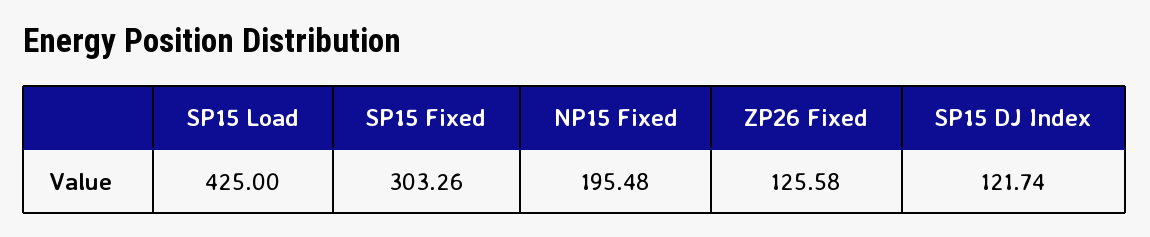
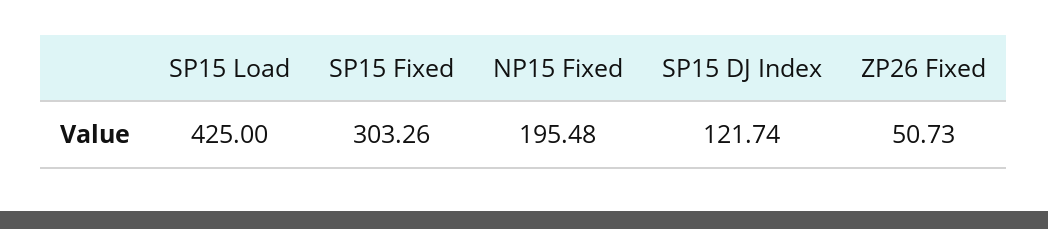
  {
    "SP15 Load": 425,
    "SP15 Fixed": 303.26,
    "NP15 Fixed": 195.48,
-   "ZP26 Fixed": 125.58,
+   "ZP26 Fixed": 50.73,
    "SP15 DJ Index": 121.74
  }

